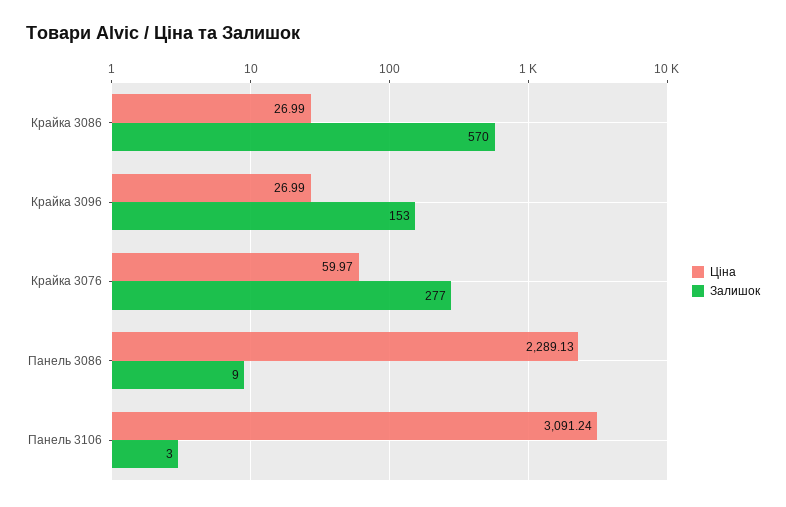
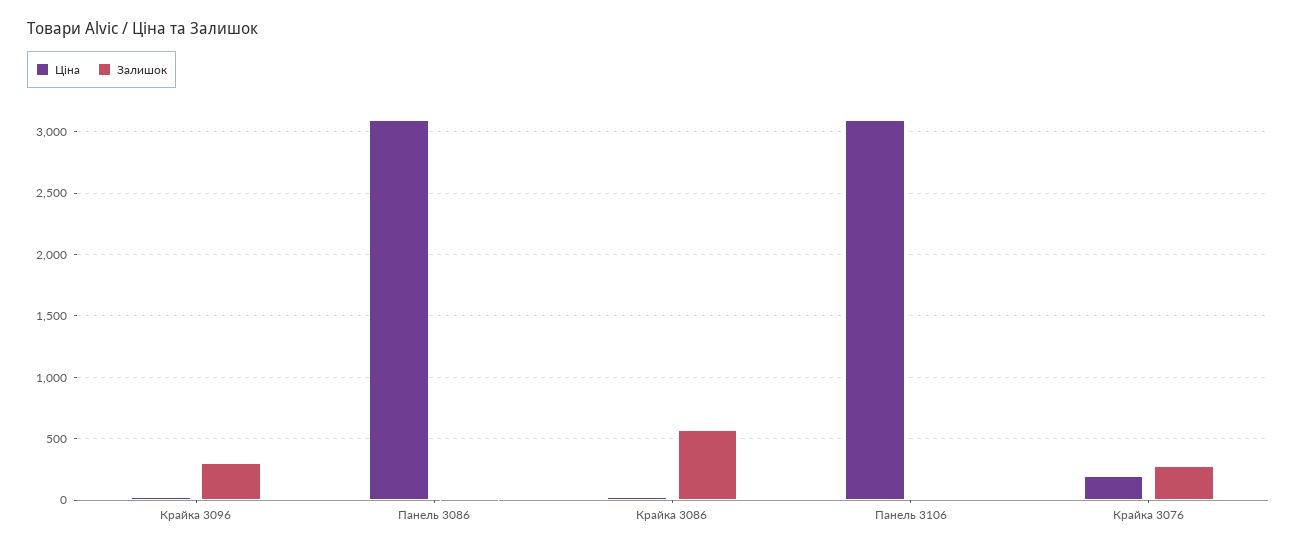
  {
    "Ціна": {
      "Крайка 3086": 26.99,
      "Крайка 3096": 26.99,
-     "Крайка 3076": 59.97,
+     "Крайка 3076": 200,
-     "Панель 3086": 2289.13,
+     "Панель 3086": 3100,
      "Панель 3106": 3091.24
    },
    "Залишок": {
      "Крайка 3086": 570,
-     "Крайка 3096": 153,
+     "Крайка 3096": 300,
      "Крайка 3076": 277,
      "Панель 3086": 9,
      "Панель 3106": 3
    }
  }

